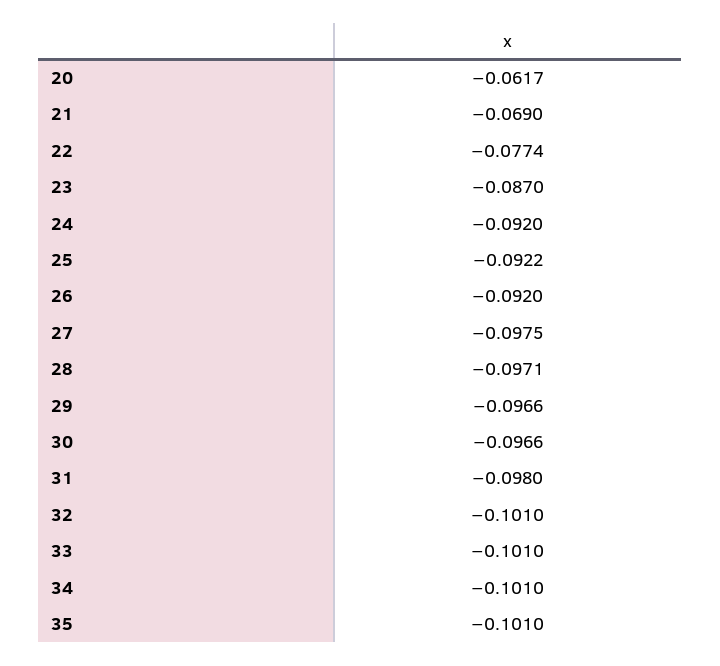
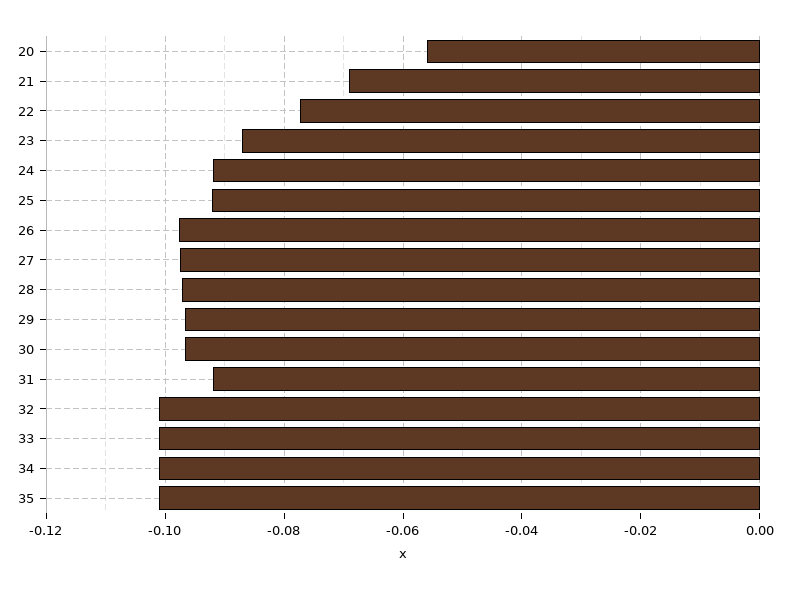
  {
-   "20": -0.0617,
+   "20": -0.056,
    "21": -0.069,
    "22": -0.0774,
    "23": -0.087,
    "24": -0.092,
    "25": -0.0922,
-   "26": -0.092,
+   "26": -0.098,
    "27": -0.0975,
    "28": -0.0971,
    "29": -0.0966,
    "30": -0.0966,
-   "31": -0.098,
+   "31": -0.092,
    "32": -0.101,
    "33": -0.101,
    "34": -0.101,
    "35": -0.101
  }

